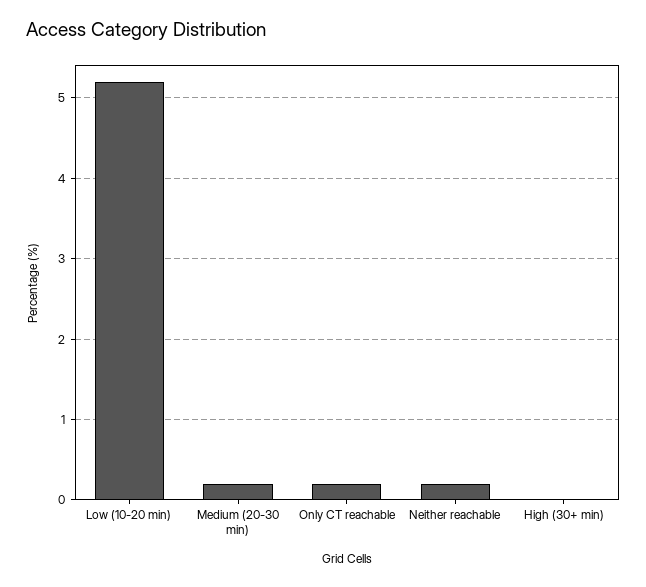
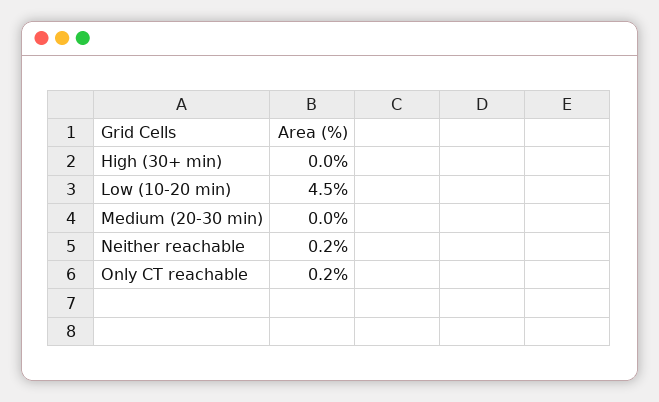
  {
-   "Low (10-20 min)": 5.2,
+   "Low (10-20 min)": 4.5,
-   "Medium (20-30 min)": 0.2,
+   "Medium (20-30 min)": 0,
    "Only CT reachable": 0.2,
    "Neither reachable": 0.2,
    "High (30+ min)": 0
  }

